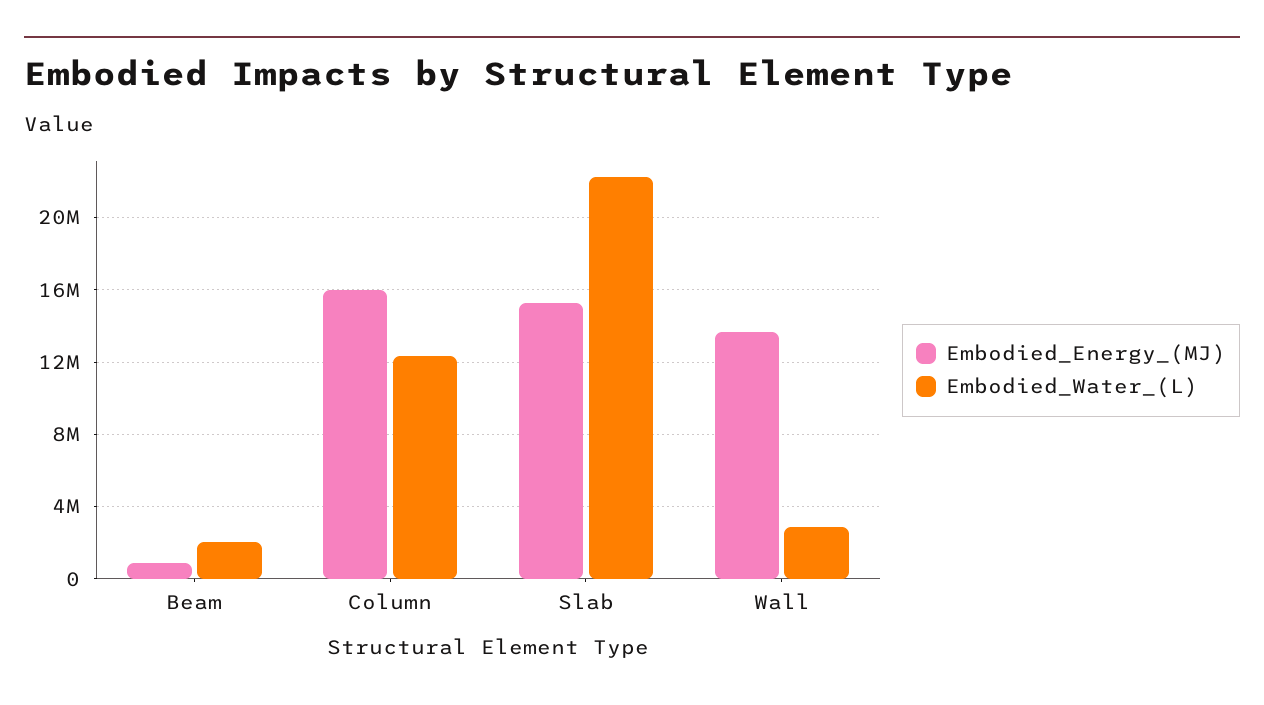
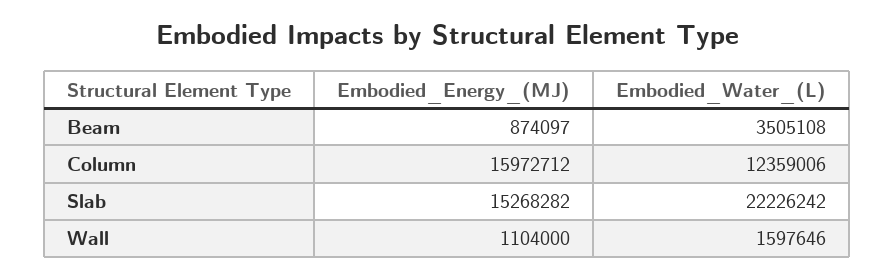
  {
    "Embodied_Energy_(MJ)": {
      "Beam": 874097,
      "Column": 15972712,
      "Slab": 15268282,
-     "Wall": 13500000
+     "Wall": 1104000
    },
    "Embodied_Water_(L)": {
-     "Beam": 2000000,
+     "Beam": 3505108,
      "Column": 12359006,
      "Slab": 22226242,
-     "Wall": 3000000
+     "Wall": 1597646
    }
  }

